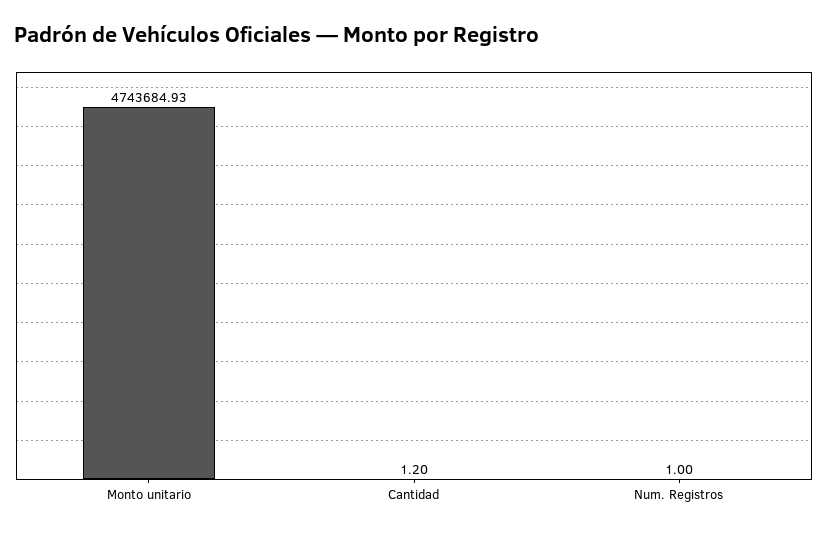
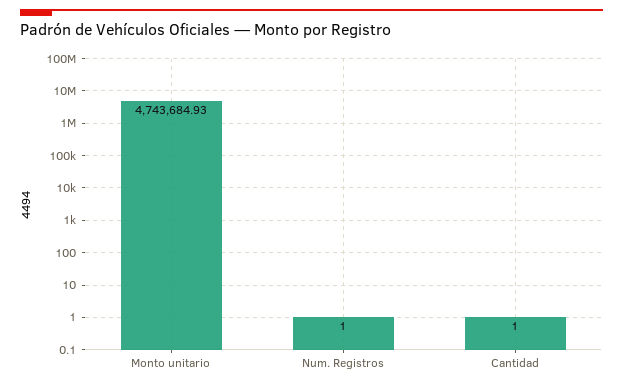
  {
    "Monto unitario": 4743684.93,
-   "Cantidad": 1.2,
+   "Cantidad": 1,
    "Num. Registros": 1
  }

